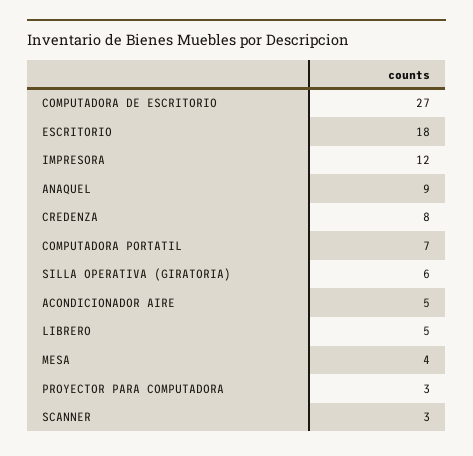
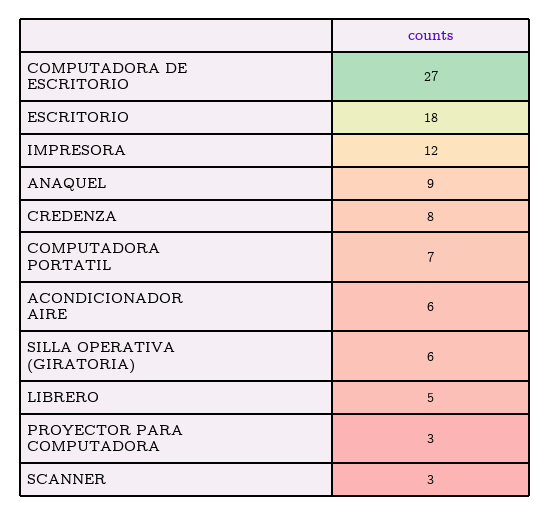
  {
    "COMPUTADORA DE ESCRITORIO": 27,
    "ESCRITORIO": 18,
    "IMPRESORA": 12,
    "ANAQUEL": 9,
    "CREDENZA": 8,
    "COMPUTADORA PORTATIL": 7,
    "SILLA OPERATIVA (GIRATORIA)": 6,
-   "ACONDICIONADOR AIRE": 5,
+   "ACONDICIONADOR AIRE": 6,
    "LIBRERO": 5,
-   "MESA": 4,
    "PROYECTOR PARA COMPUTADORA": 3,
    "SCANNER": 3
  }

